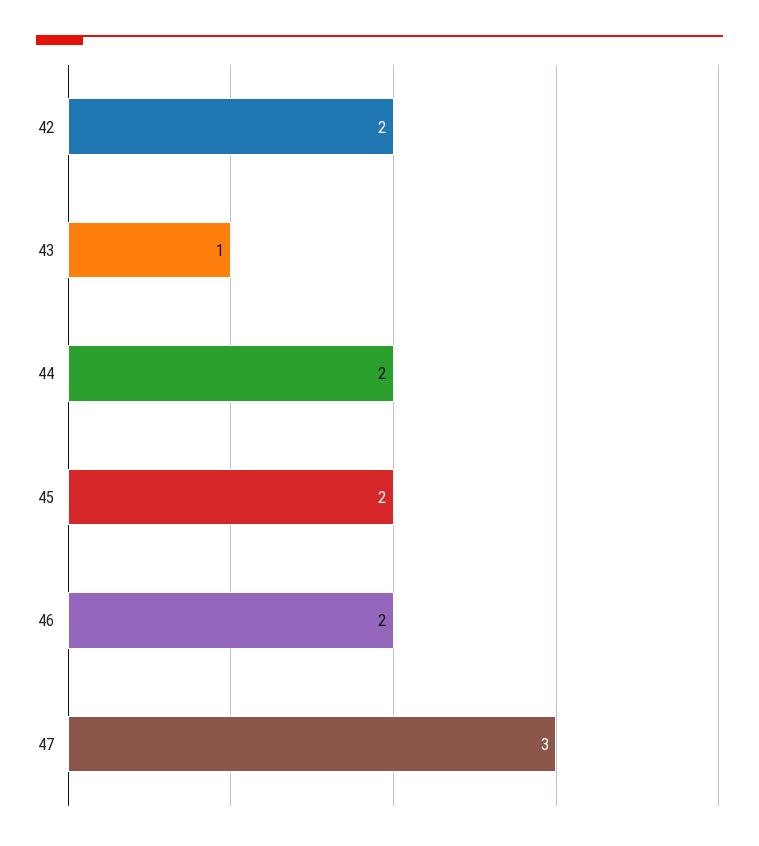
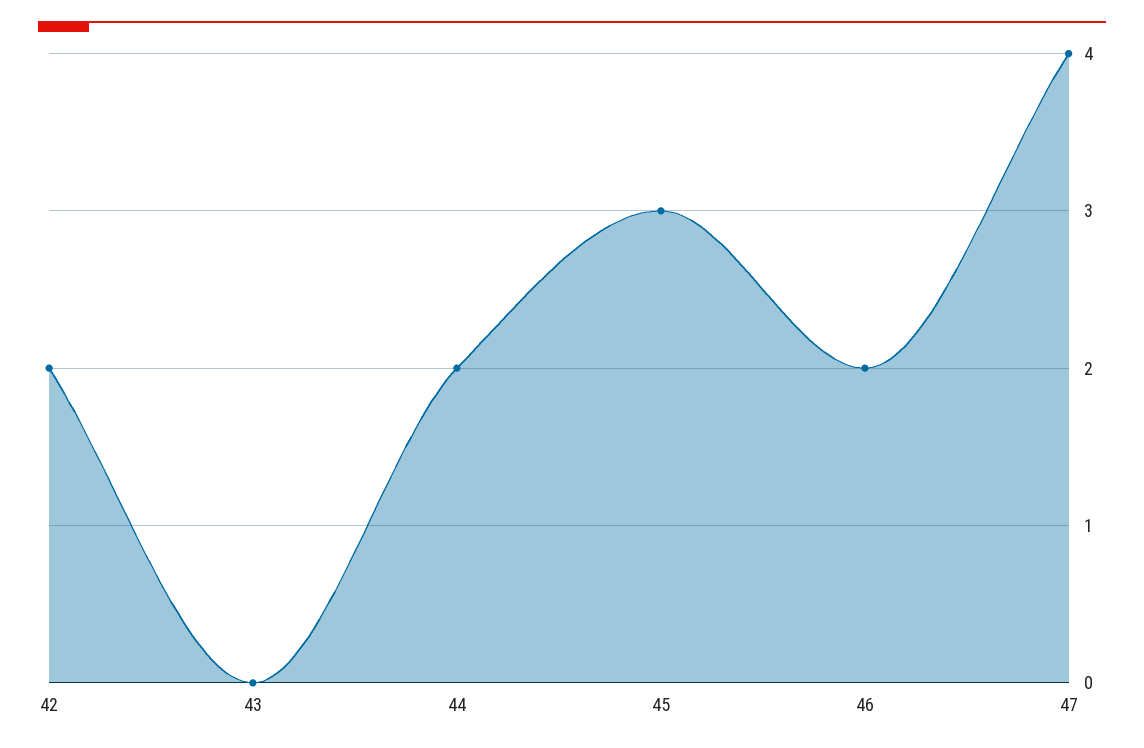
  {
    "42": 2,
-   "43": 1,
+   "43": 0,
    "44": 2,
-   "45": 2,
+   "45": 3,
    "46": 2,
-   "47": 3
+   "47": 4
  }

